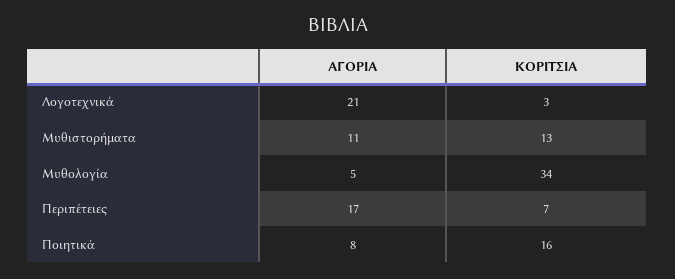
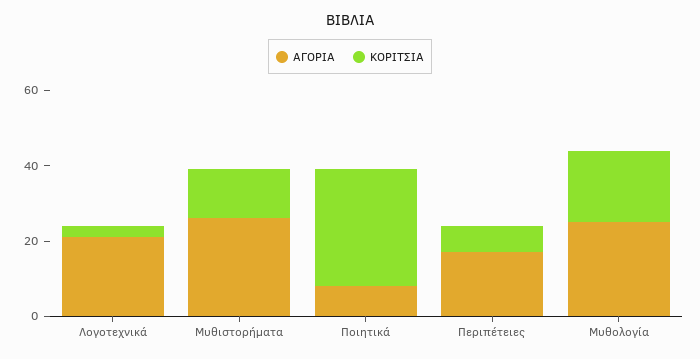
  {
    "ΑΓΟΡΙΑ": {
      "Λογοτεχνικά": 21,
-     "Μυθιστορήματα": 11,
+     "Μυθιστορήματα": 25,
-     "Μυθολογία": 5,
+     "Μυθολογία": 25,
      "Περιπέτειες": 17,
      "Ποιητικά": 8
    },
    "ΚΟΡΙΤΣΙΑ": {
      "Λογοτεχνικά": 3,
      "Μυθιστορήματα": 13,
-     "Μυθολογία": 34,
+     "Μυθολογία": 20,
      "Περιπέτειες": 7,
-     "Ποιητικά": 16
+     "Ποιητικά": 30
    }
  }

